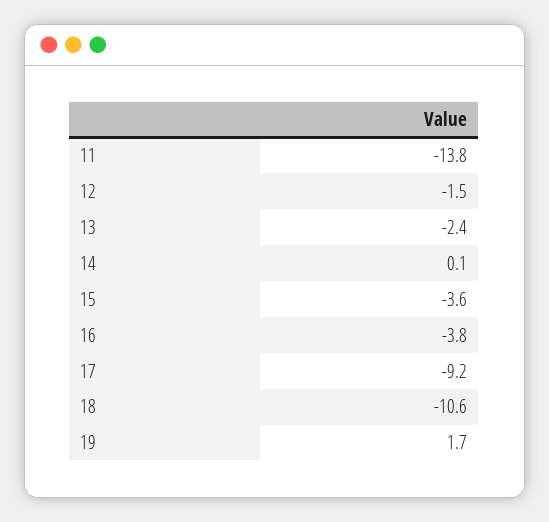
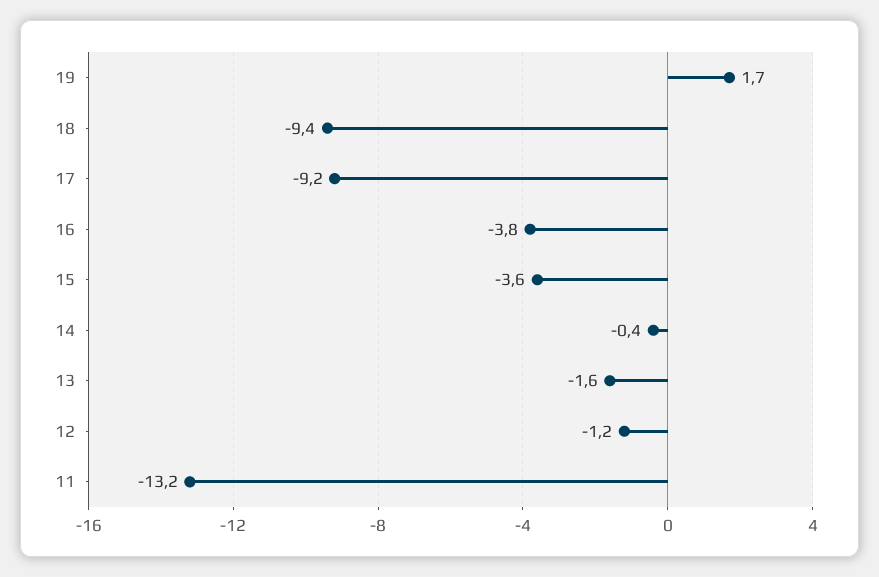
  {
-   "11": -13.8,
+   "11": -13.2,
-   "12": -1.5,
+   "12": -1.2,
-   "13": -2.4,
+   "13": -1.6,
-   "14": 0.1,
+   "14": -0.4,
    "15": -3.6,
    "16": -3.8,
    "17": -9.2,
-   "18": -10.6,
+   "18": -9.4,
    "19": 1.7
  }

